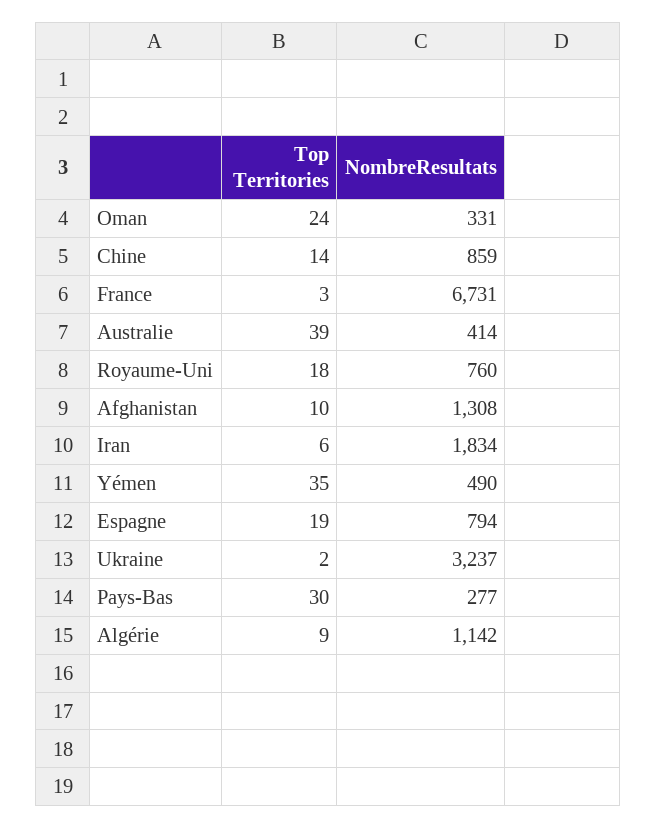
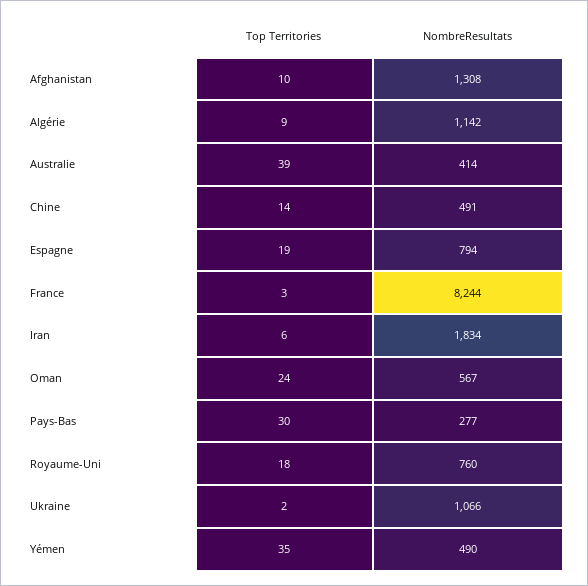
  {
    "Top Territories": {
      "Oman": 24,
      "Chine": 14,
      "France": 3,
      "Australie": 39,
      "Royaume-Uni": 18,
      "Afghanistan": 10,
      "Iran": 6,
      "Yémen": 35,
      "Espagne": 19,
      "Ukraine": 2,
      "Pays-Bas": 30,
      "Algérie": 9
    },
    "NombreResultats": {
-     "Oman": 331,
+     "Oman": 567,
-     "Chine": 859,
+     "Chine": 491,
-     "France": 6731,
+     "France": 8244,
      "Australie": 414,
      "Royaume-Uni": 760,
      "Afghanistan": 1308,
      "Iran": 1834,
      "Yémen": 490,
      "Espagne": 794,
-     "Ukraine": 3237,
+     "Ukraine": 1066,
      "Pays-Bas": 277,
      "Algérie": 1142
    }
  }

